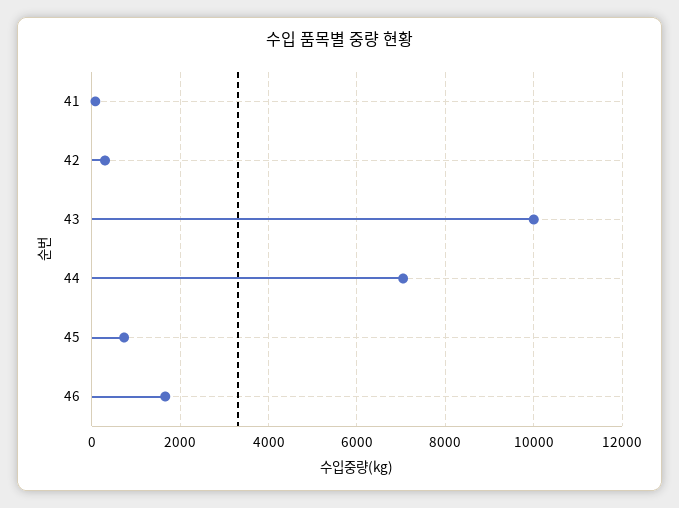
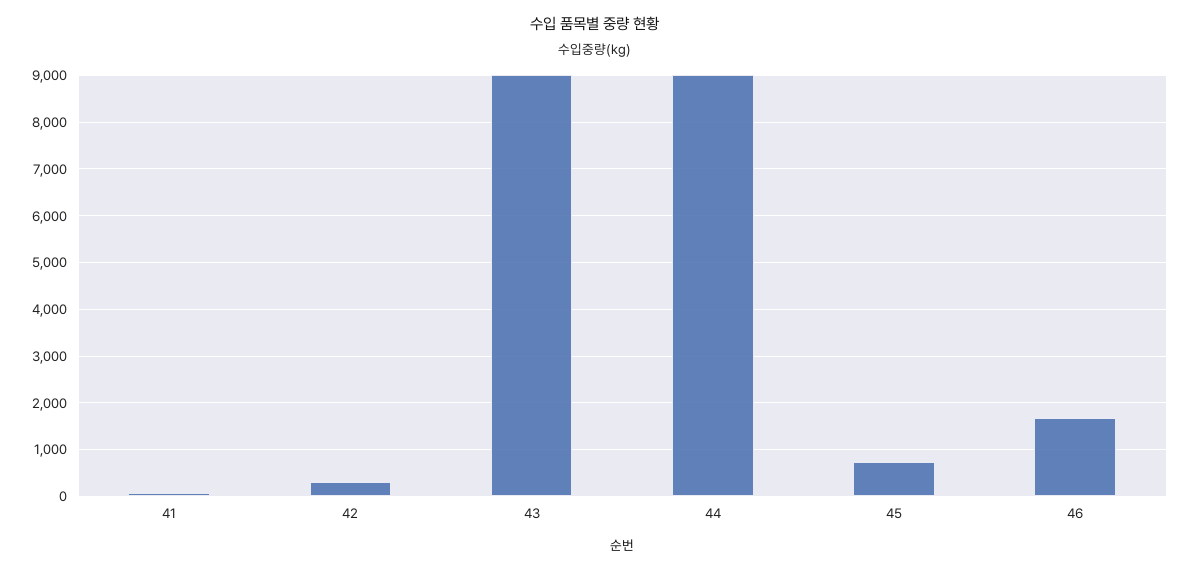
  {
    "41": 0,
    "42": 400,
-   "43": 10000,
+   "43": 9000,
-   "44": 7000,
+   "44": 9000,
    "45": 800,
    "46": 1600
  }

